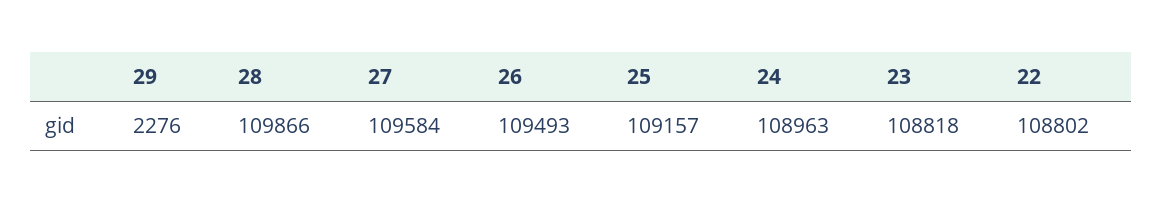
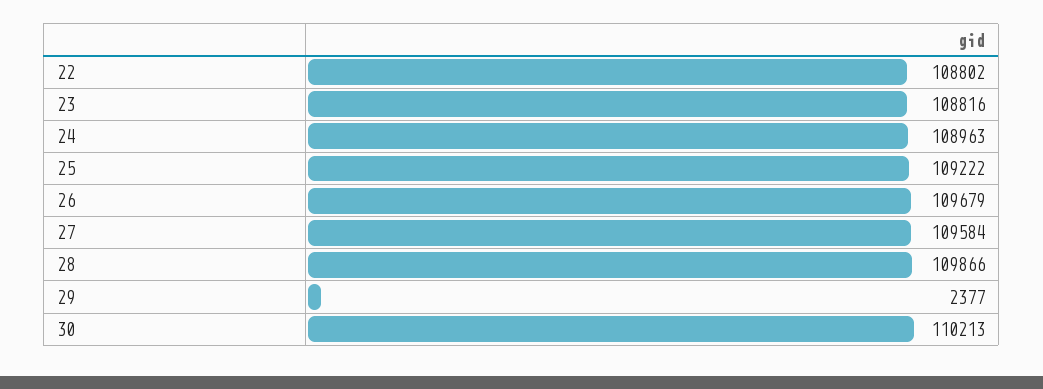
  {
-   "29": 2276,
+   "29": 2377,
    "28": 109866,
    "27": 109584,
-   "26": 109493,
+   "26": 109679,
-   "25": 109157,
+   "25": 109222,
    "24": 108963,
-   "23": 108818,
+   "23": 108816,
-   "22": 108802
+   "22": 108802,
+   "30": 110213
  }

